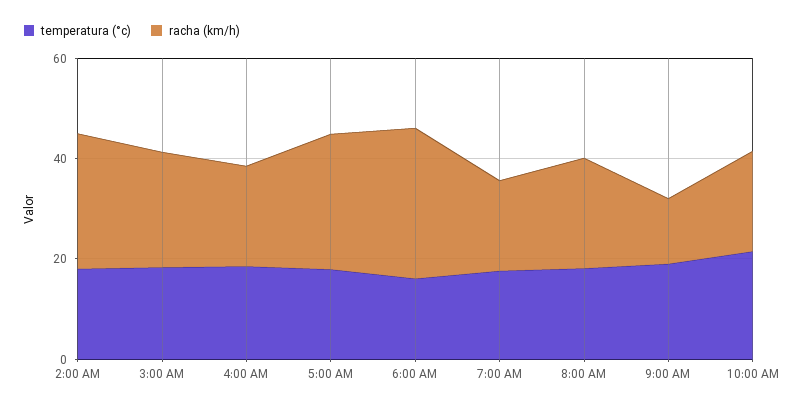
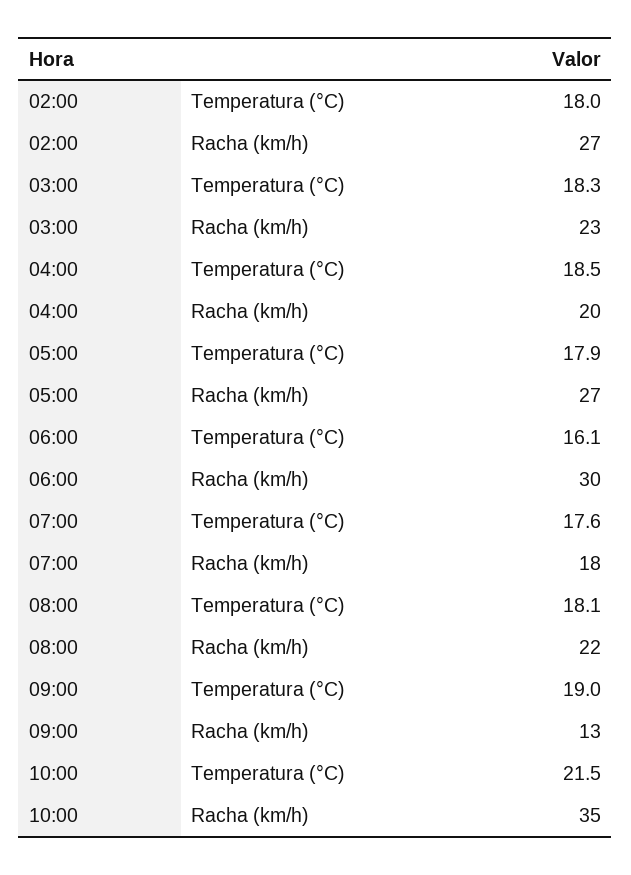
  {
    "temperatura (°c)": {
      "2:00 AM": 18,
      "3:00 AM": 18.3,
      "4:00 AM": 18.5,
      "5:00 AM": 17.9,
      "6:00 AM": 16.1,
      "7:00 AM": 17.6,
      "8:00 AM": 18.1,
      "9:00 AM": 19,
      "10:00 AM": 21.5
    },
    "racha (km/h)": {
      "2:00 AM": 27,
      "3:00 AM": 23,
      "4:00 AM": 20,
      "5:00 AM": 27,
      "6:00 AM": 30,
      "7:00 AM": 18,
      "8:00 AM": 22,
      "9:00 AM": 13,
-     "10:00 AM": 20
+     "10:00 AM": 35
    }
  }

